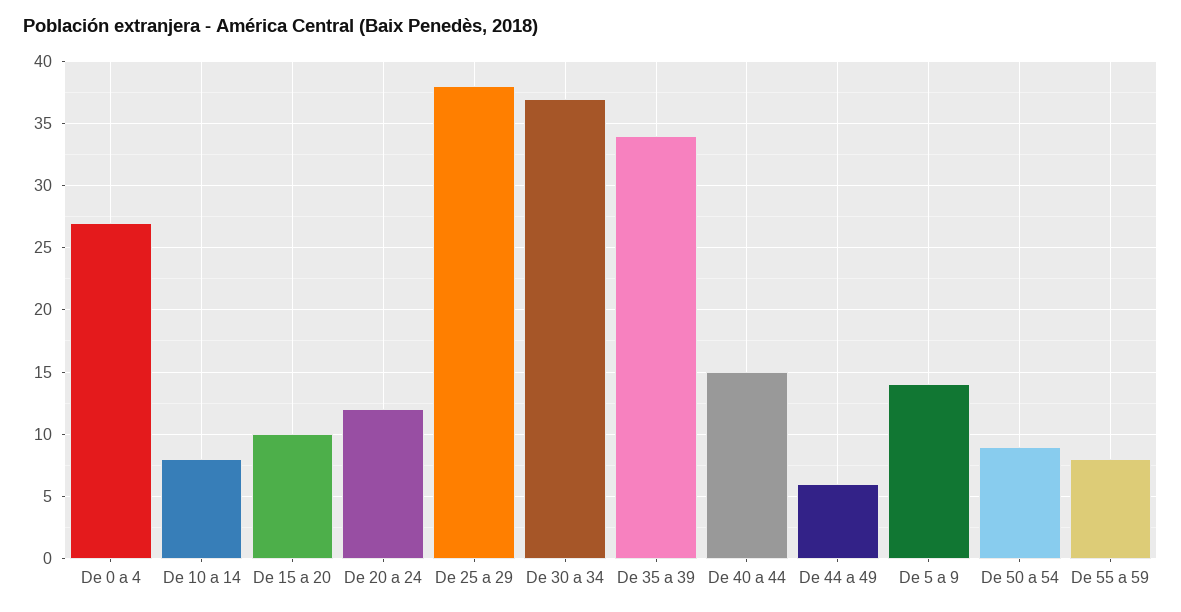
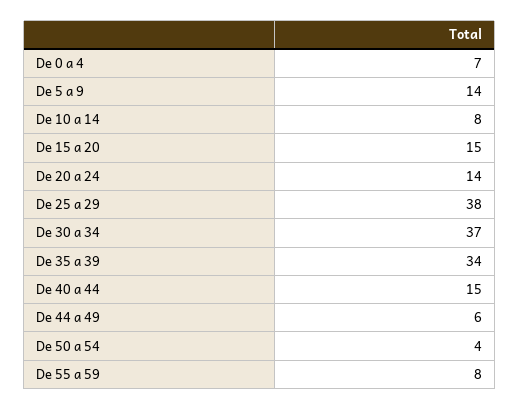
  {
-   "De 0 a 4": 27,
+   "De 0 a 4": 7,
    "De 10 a 14": 8,
-   "De 15 a 20": 10,
+   "De 15 a 20": 15,
-   "De 20 a 24": 12,
+   "De 20 a 24": 14,
    "De 25 a 29": 38,
    "De 30 a 34": 37,
    "De 35 a 39": 34,
    "De 40 a 44": 15,
    "De 44 a 49": 6,
    "De 5 a 9": 14,
-   "De 50 a 54": 9,
+   "De 50 a 54": 4,
    "De 55 a 59": 8
  }

